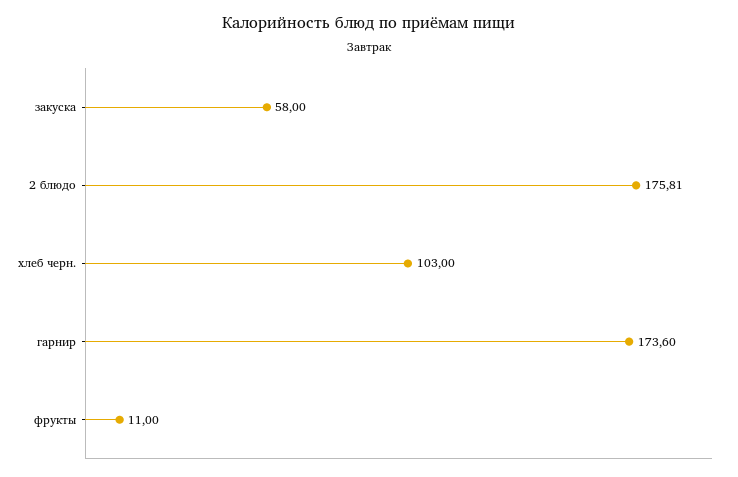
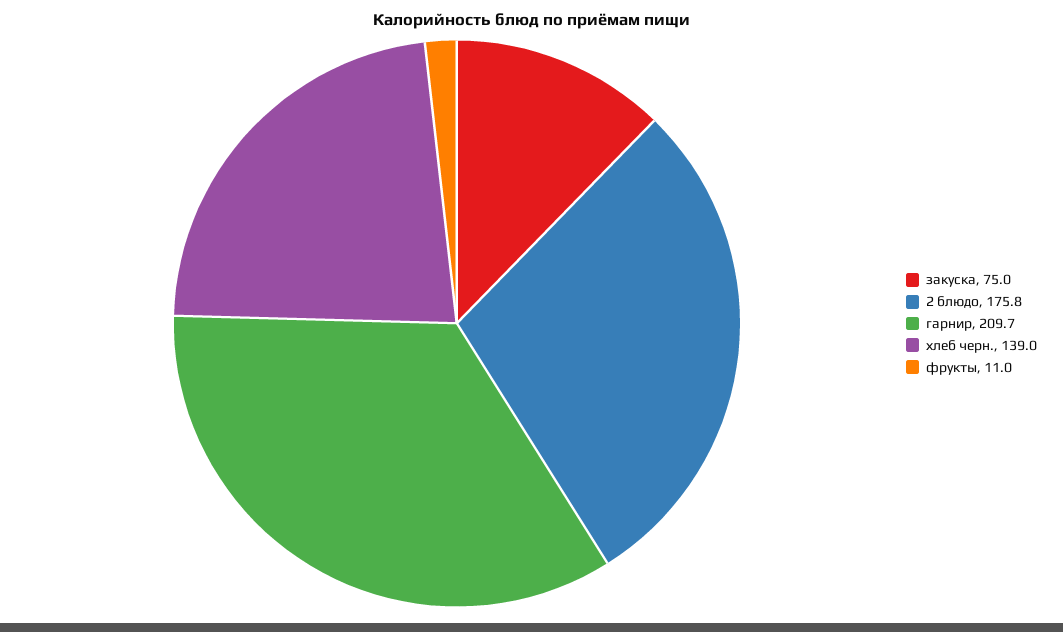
  {
-   "закуска": 58,
+   "закуска": 75,
    "2 блюдо": 175.81,
-   "хлеб черн.": 103,
+   "хлеб черн.": 139,
-   "гарнир": 173.6,
+   "гарнир": 209.7,
    "фрукты": 11
  }

